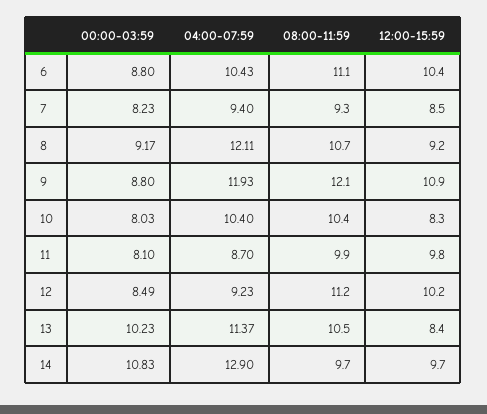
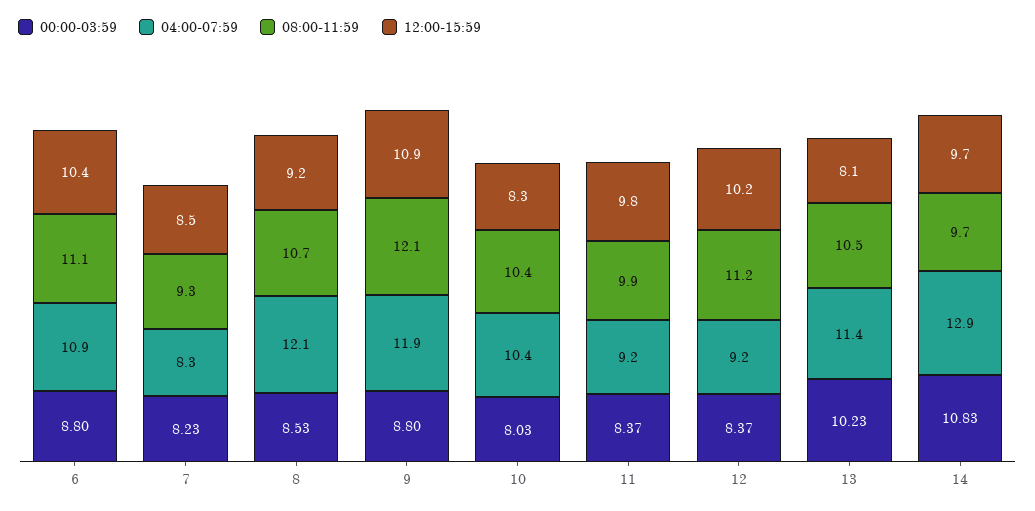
  {
    "00:00-03:59": {
      "6": 8.8,
      "7": 8.23,
-     "8": 9.17,
+     "8": 8.53,
      "9": 8.8,
      "10": 8.03,
-     "11": 8.1,
+     "11": 8.37,
-     "12": 8.49,
+     "12": 8.37,
      "13": 10.23,
      "14": 10.83
    },
    "04:00-07:59": {
-     "6": 10.43,
+     "6": 10.9,
-     "7": 9.4,
+     "7": 8.3,
      "8": 12.11,
      "9": 11.93,
      "10": 10.4,
-     "11": 8.7,
+     "11": 9.2,
      "12": 9.23,
      "13": 11.37,
      "14": 12.9
    },
    "08:00-11:59": {
      "6": 11.1,
      "7": 9.3,
      "8": 10.7,
      "9": 12.1,
      "10": 10.4,
      "11": 9.9,
      "12": 11.2,
      "13": 10.5,
      "14": 9.7
    },
    "12:00-15:59": {
      "6": 10.4,
      "7": 8.5,
      "8": 9.2,
      "9": 10.9,
      "10": 8.3,
      "11": 9.8,
      "12": 10.2,
-     "13": 8.4,
+     "13": 8.1,
      "14": 9.7
    }
  }

